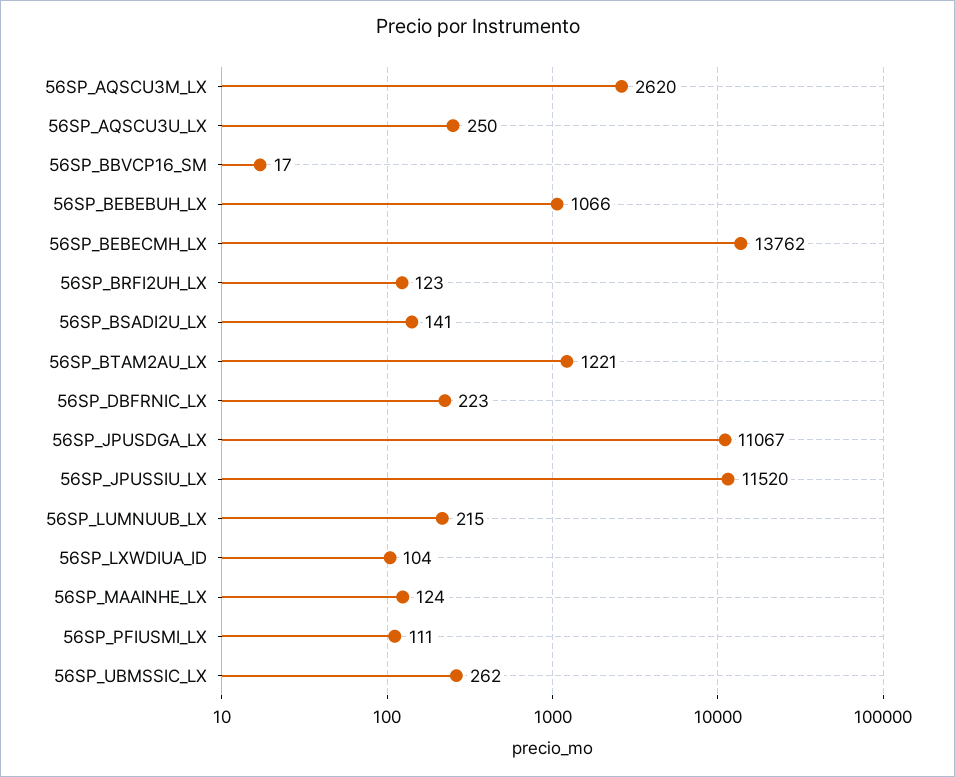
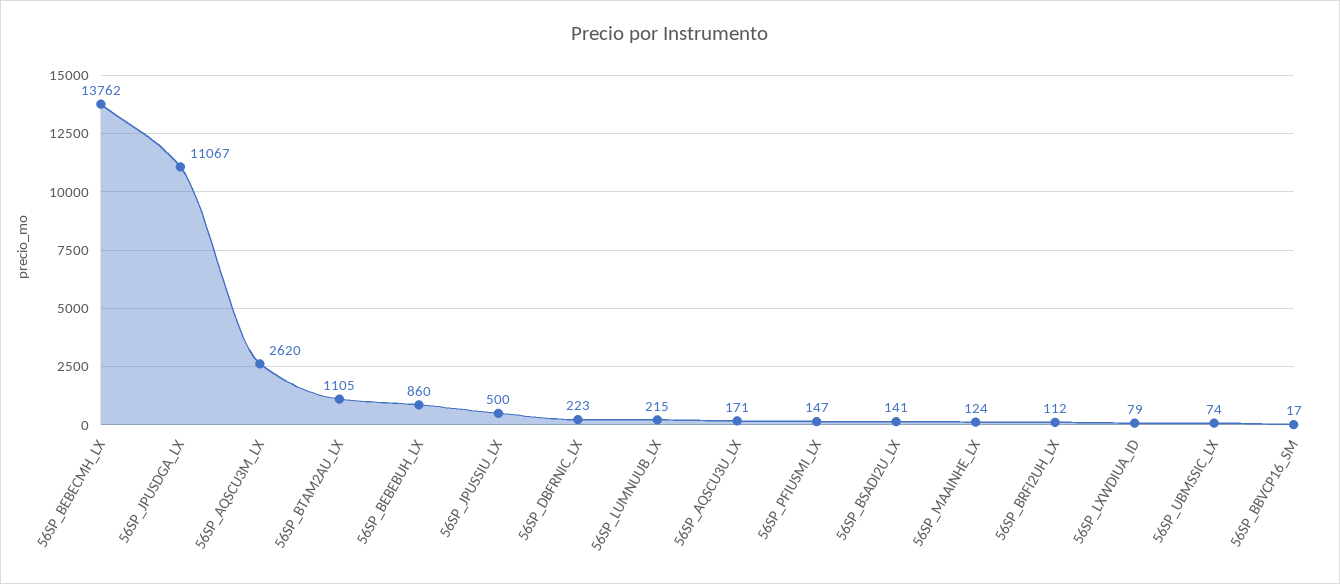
  {
    "56SP_AQSCU3M_LX": 2620,
-   "56SP_AQSCU3U_LX": 250,
+   "56SP_AQSCU3U_LX": 171,
    "56SP_BBVCP16_SM": 17,
-   "56SP_BEBEBUH_LX": 1066,
+   "56SP_BEBEBUH_LX": 860,
    "56SP_BEBECMH_LX": 13762,
-   "56SP_BRFI2UH_LX": 123,
+   "56SP_BRFI2UH_LX": 112,
    "56SP_BSADI2U_LX": 141,
-   "56SP_BTAM2AU_LX": 1221,
+   "56SP_BTAM2AU_LX": 1105,
    "56SP_DBFRNIC_LX": 223,
    "56SP_JPUSDGA_LX": 11067,
-   "56SP_JPUSSIU_LX": 11520,
+   "56SP_JPUSSIU_LX": 500,
    "56SP_LUMNUUB_LX": 215,
-   "56SP_LXWDIUA_ID": 104,
+   "56SP_LXWDIUA_ID": 79,
    "56SP_MAAINHE_LX": 124,
-   "56SP_PFIUSMI_LX": 111,
+   "56SP_PFIUSMI_LX": 147,
-   "56SP_UBMSSIC_LX": 262
+   "56SP_UBMSSIC_LX": 74
  }

